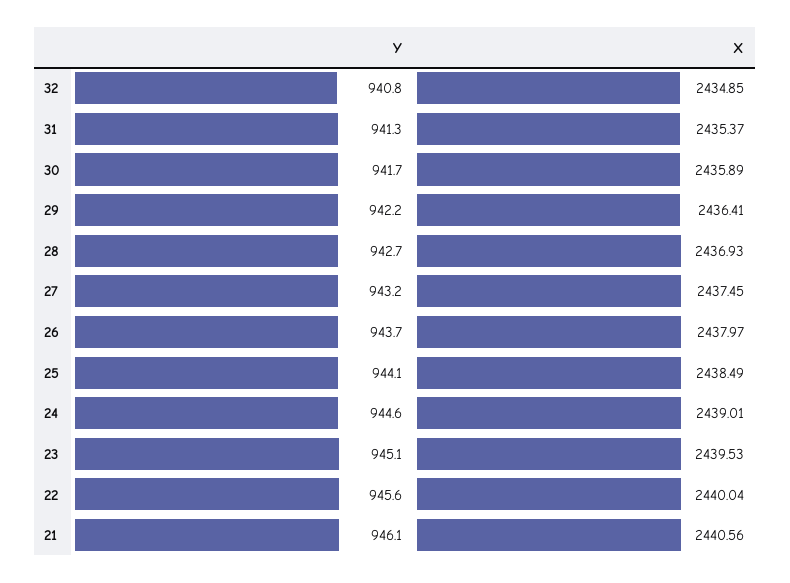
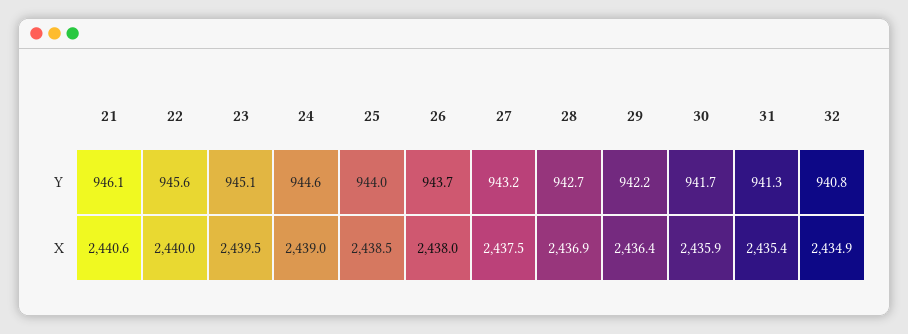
  {
    "Y": {
      "32": 940.8,
      "31": 941.3,
      "30": 941.7,
      "29": 942.2,
      "28": 942.7,
      "27": 943.2,
      "26": 943.7,
-     "25": 944.1,
+     "25": 944,
      "24": 944.6,
      "23": 945.1,
      "22": 945.6,
      "21": 946.1
    },
    "X": {
      "32": 2434.85,
      "31": 2435.37,
      "30": 2435.89,
      "29": 2436.41,
      "28": 2436.93,
      "27": 2437.45,
      "26": 2437.97,
      "25": 2438.49,
      "24": 2439.01,
      "23": 2439.53,
      "22": 2440.04,
      "21": 2440.56
    }
  }

